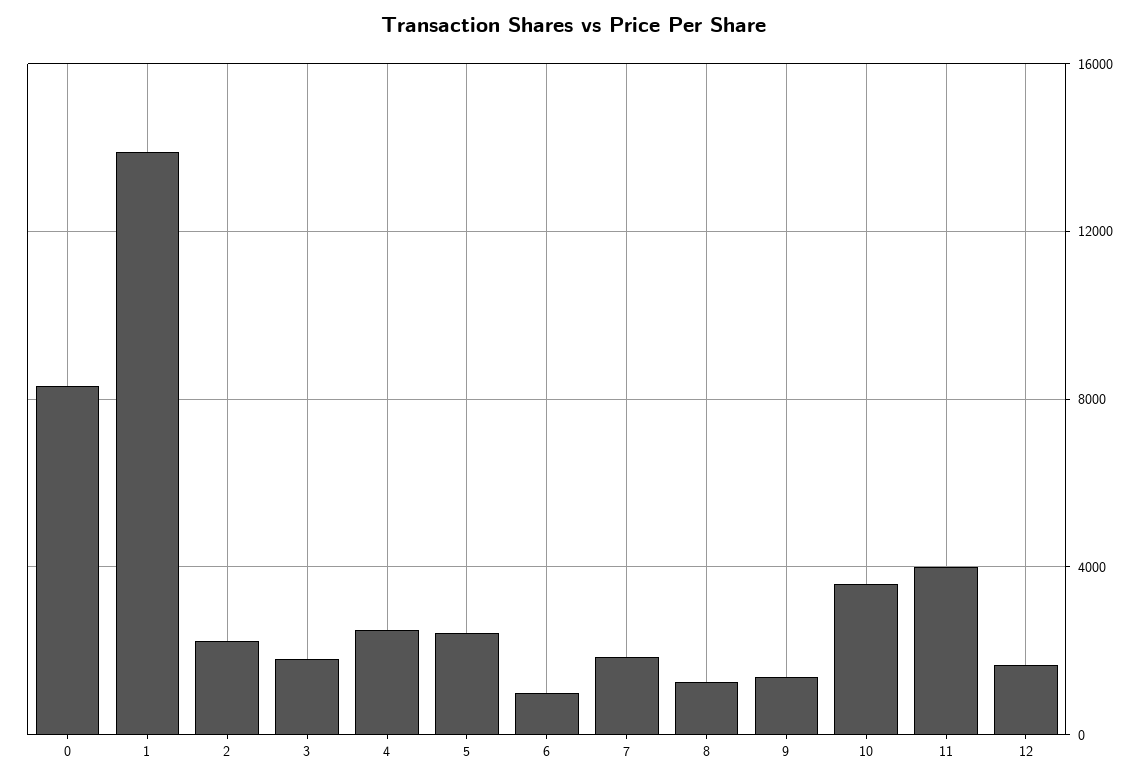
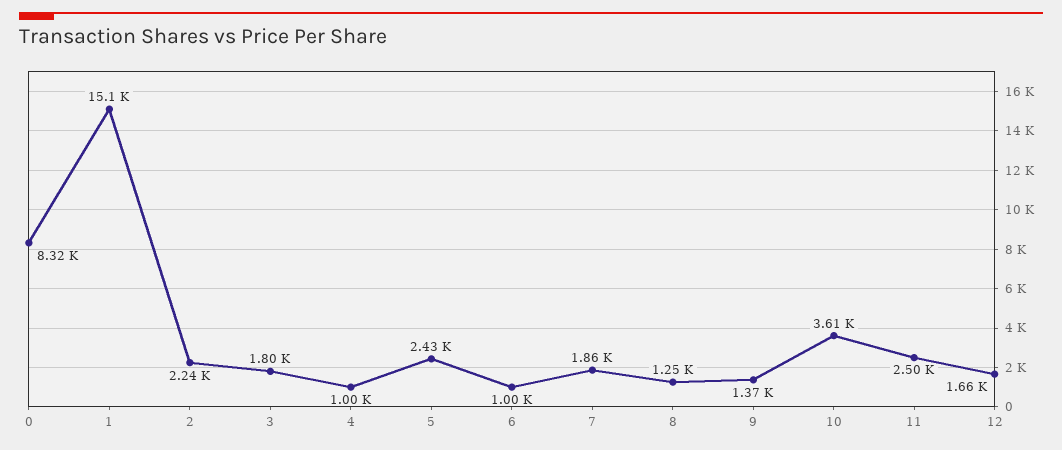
  {
    "0": 8320,
-   "1": 14000,
+   "1": 15100,
    "2": 2240,
    "3": 1800,
-   "4": 2500,
+   "4": 1000,
    "5": 2430,
    "6": 1000,
    "7": 1860,
    "8": 1250,
    "9": 1370,
    "10": 3610,
-   "11": 4000,
+   "11": 2500,
    "12": 1660
  }

